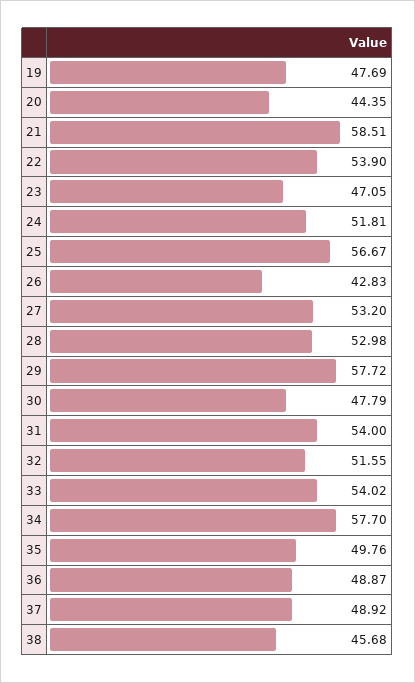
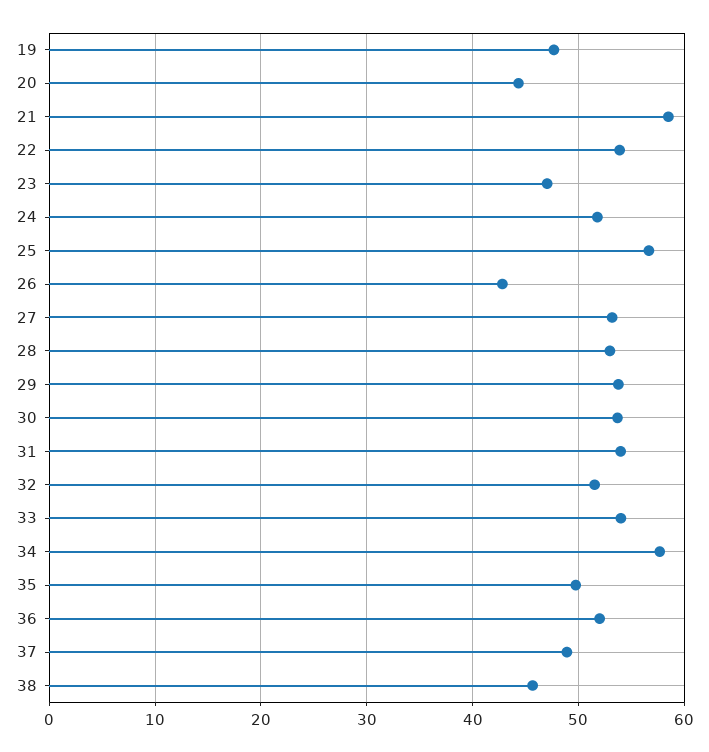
  {
    "19": 47.69,
    "20": 44.35,
    "21": 58.51,
    "22": 53.9,
    "23": 47.05,
    "24": 51.81,
    "25": 56.67,
    "26": 42.83,
    "27": 53.2,
    "28": 52.98,
-   "29": 57.72,
+   "29": 54,
-   "30": 47.79,
+   "30": 54,
    "31": 54,
    "32": 51.55,
    "33": 54.02,
    "34": 57.7,
    "35": 49.76,
-   "36": 48.87,
+   "36": 52,
    "37": 48.92,
    "38": 45.68
  }

